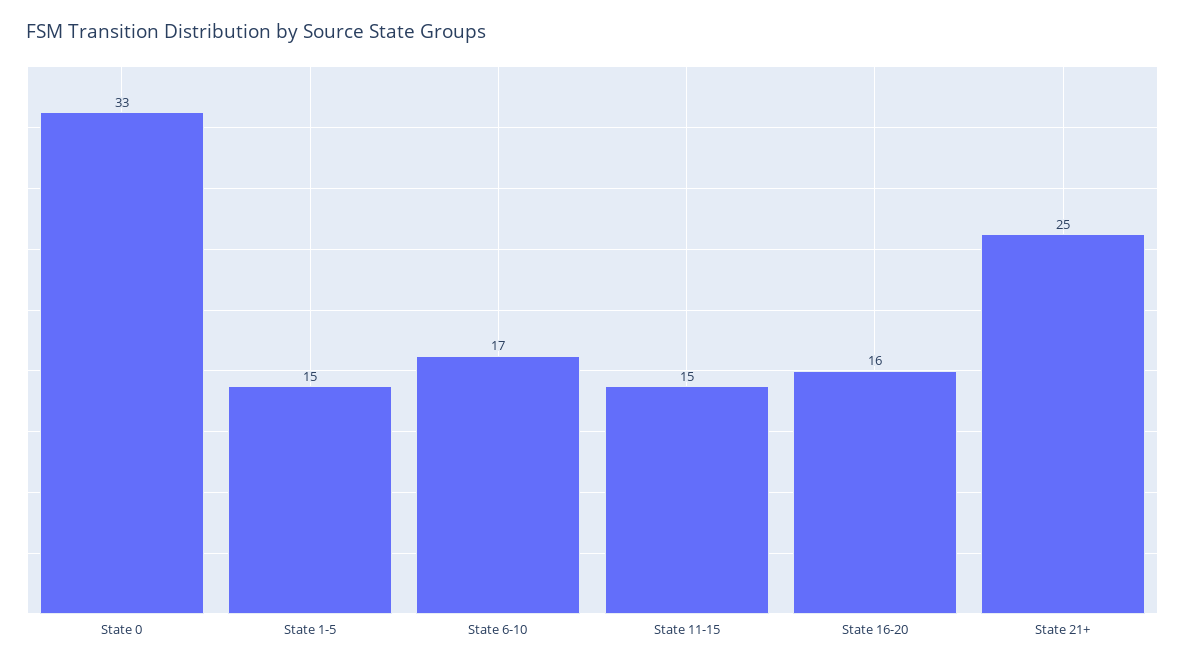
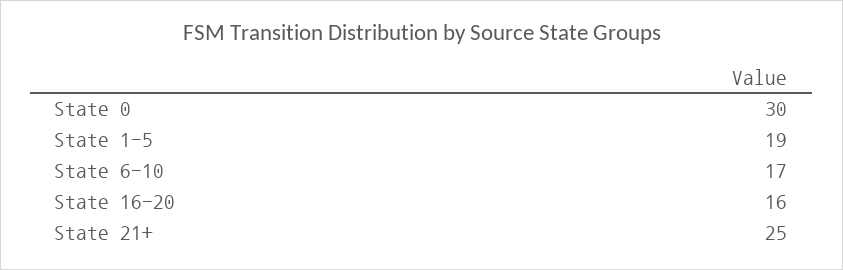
  {
-   "State 0": 33,
+   "State 0": 30,
-   "State 1-5": 15,
+   "State 1-5": 19,
    "State 6-10": 17,
-   "State 11-15": 15,
    "State 16-20": 16,
    "State 21+": 25
  }

